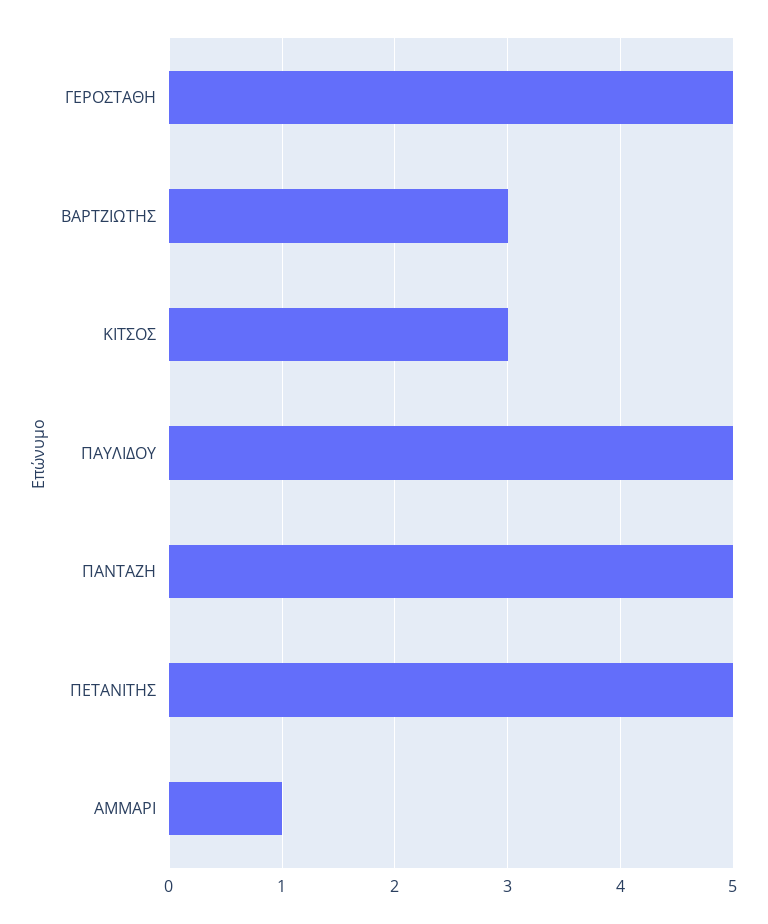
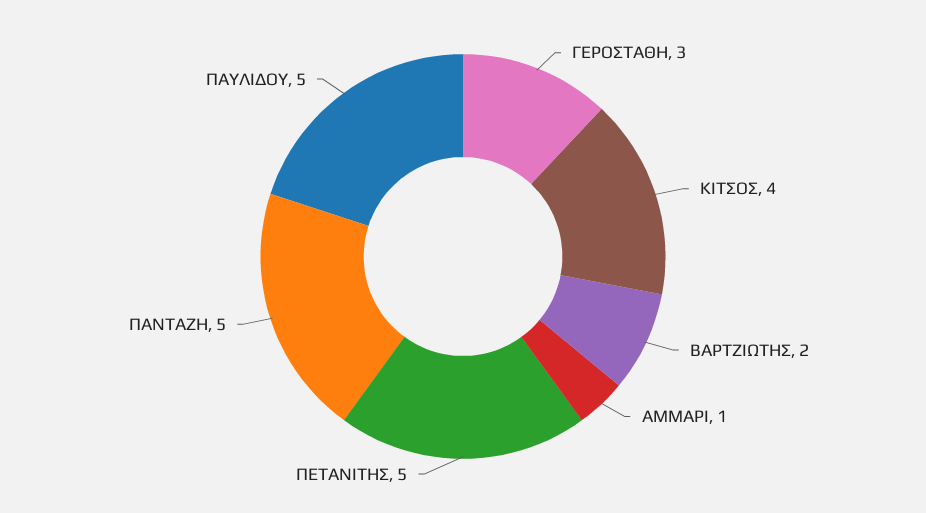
  {
-   "ΓΕΡΟΣΤΑΘΗ": 5,
+   "ΓΕΡΟΣΤΑΘΗ": 3,
-   "ΒΑΡΤΖΙΩΤΗΣ": 3,
+   "ΒΑΡΤΖΙΩΤΗΣ": 2,
-   "ΚΙΤΣΟΣ": 3,
+   "ΚΙΤΣΟΣ": 4,
    "ΠΑΥΛΙΔΟΥ": 5,
    "ΠΑΝΤΑΖΗ": 5,
    "ΠΕΤΑΝΙΤΗΣ": 5,
    "ΑΜΜΑΡΙ": 1
  }

